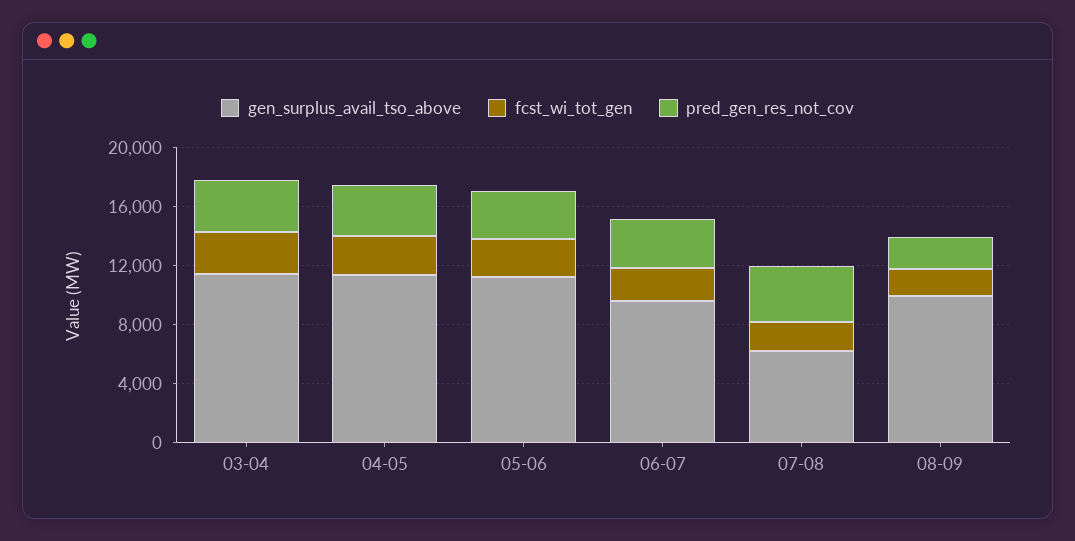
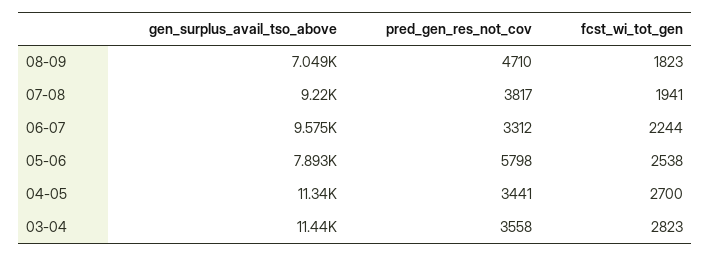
  {
    "gen_surplus_avail_tso_above": {
      "03-04": 11440,
      "04-05": 11340,
-     "05-06": 11000,
+     "05-06": 7893,
      "06-07": 9575,
-     "07-08": 6000,
+     "07-08": 9220,
-     "08-09": 10000
+     "08-09": 7049
    },
    "fcst_wi_tot_gen": {
      "03-04": 2823,
      "04-05": 2700,
      "05-06": 2538,
      "06-07": 2244,
      "07-08": 1941,
      "08-09": 1823
    },
    "pred_gen_res_not_cov": {
      "03-04": 3558,
      "04-05": 3441,
-     "05-06": 3000,
+     "05-06": 5798,
      "06-07": 3312,
      "07-08": 3817,
-     "08-09": 2000
+     "08-09": 4710
    }
  }

